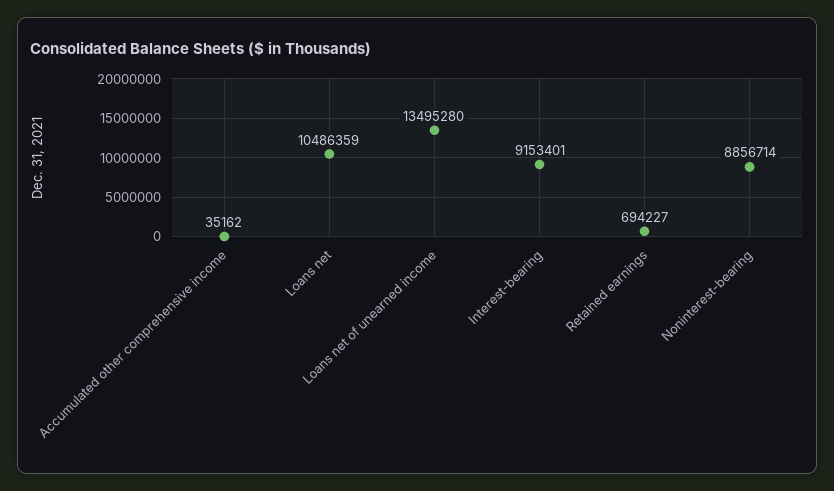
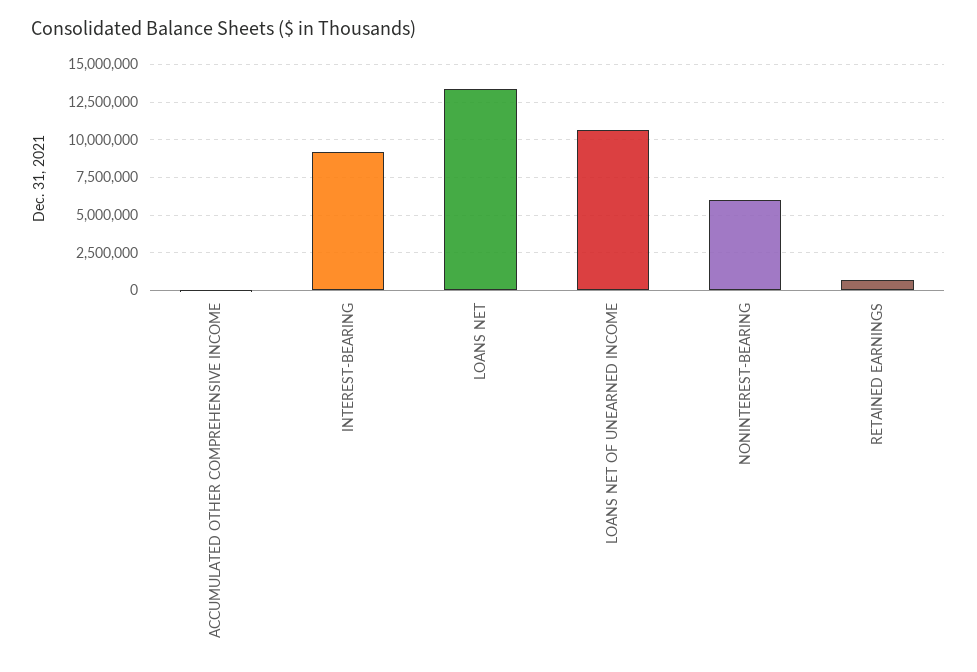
  {
    "Accumulated other comprehensive income": 35162,
-   "Loans net": 10486359,
+   "Loans net": 13500000,
-   "Loans net of unearned income": 13495280,
+   "Loans net of unearned income": 10500000,
    "Interest-bearing": 9153401,
    "Retained earnings": 694227,
-   "Noninterest-bearing": 8856714
+   "Noninterest-bearing": 6000000
  }

